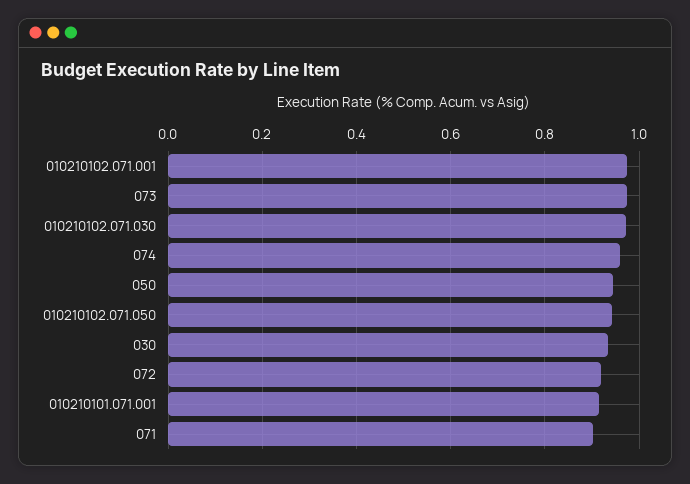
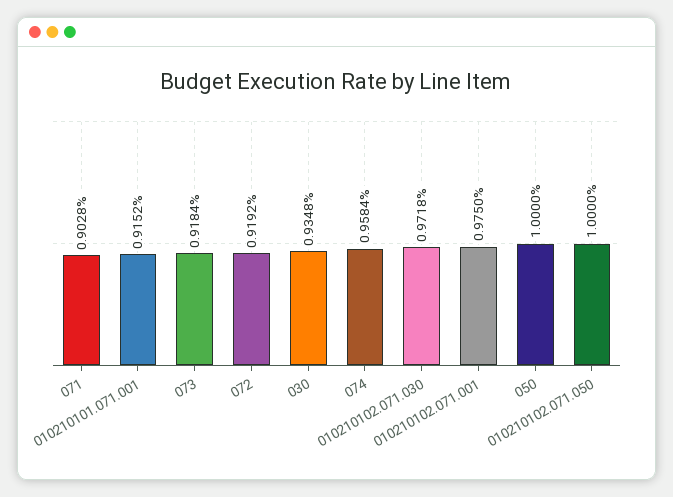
  {
    "010210102.071.001": 0.975,
-   "073": 0.98,
+   "073": 0.9184,
    "010210102.071.030": 0.9718,
    "074": 0.9584,
-   "050": 0.94,
+   "050": 1,
-   "010210102.071.050": 0.94,
+   "010210102.071.050": 1,
    "030": 0.9348,
    "072": 0.9192,
    "010210101.071.001": 0.9152,
    "071": 0.9028
  }

